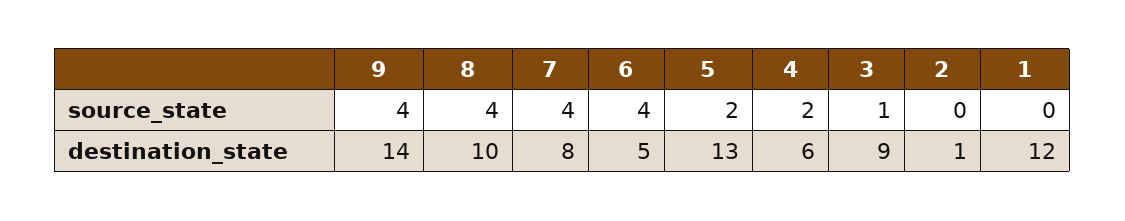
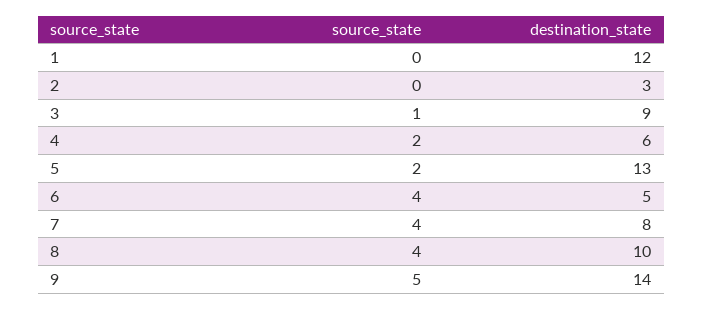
  {
    "9": {
-     "source_state": 4,
+     "source_state": 5,
      "destination_state": 14
    },
    "8": {
      "source_state": 4,
      "destination_state": 10
    },
    "7": {
      "source_state": 4,
      "destination_state": 8
    },
    "6": {
      "source_state": 4,
      "destination_state": 5
    },
    "5": {
      "source_state": 2,
      "destination_state": 13
    },
    "4": {
      "source_state": 2,
      "destination_state": 6
    },
    "3": {
      "source_state": 1,
      "destination_state": 9
    },
    "2": {
      "source_state": 0,
-     "destination_state": 1
+     "destination_state": 3
    },
    "1": {
      "source_state": 0,
      "destination_state": 12
    }
  }

